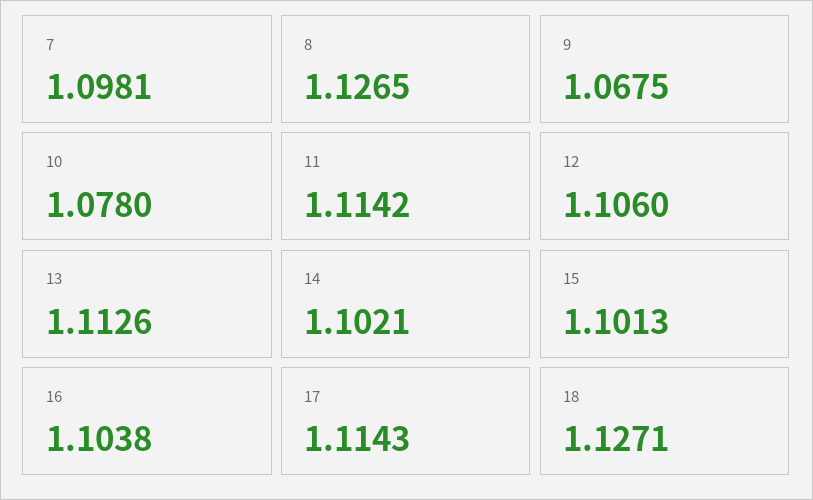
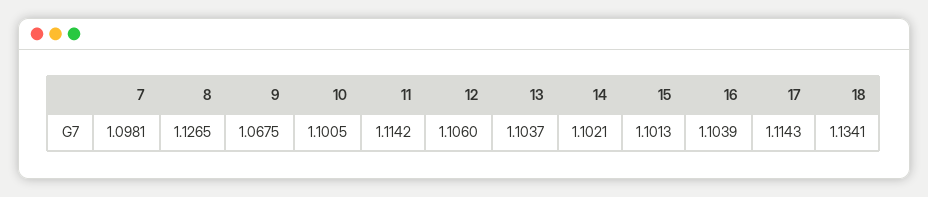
  {
    "7": 1.0981,
    "8": 1.1265,
    "9": 1.0675,
-   "10": 1.078,
+   "10": 1.1005,
    "11": 1.1142,
    "12": 1.106,
-   "13": 1.1126,
+   "13": 1.1037,
    "14": 1.1021,
    "15": 1.1013,
-   "16": 1.1038,
+   "16": 1.1039,
    "17": 1.1143,
-   "18": 1.1271
+   "18": 1.1341
  }

